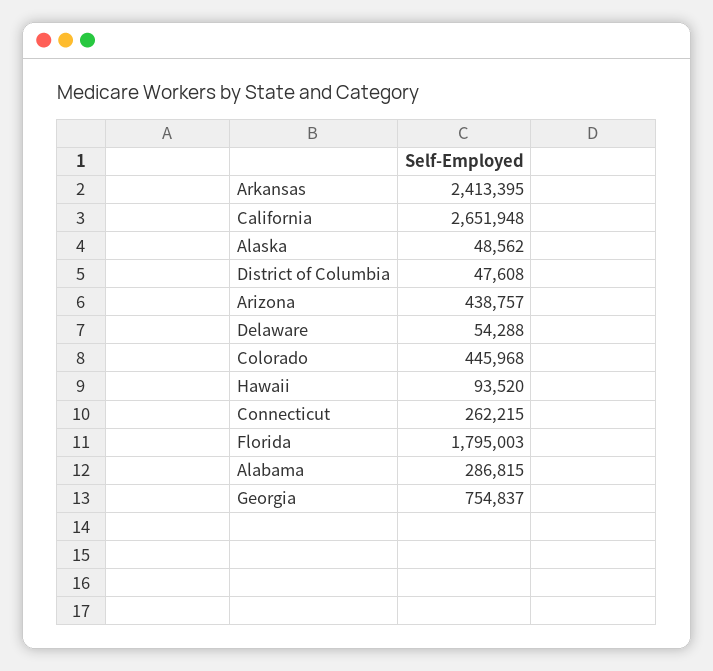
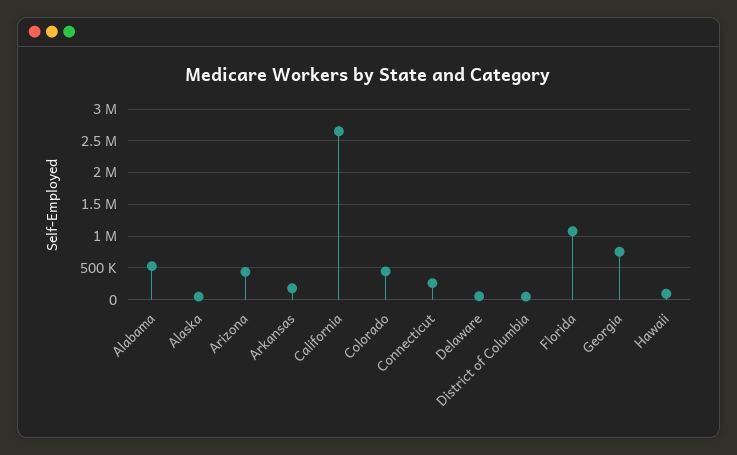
  {
-   "Arkansas": 2413395,
+   "Arkansas": 200000,
    "California": 2651948,
    "Alaska": 48562,
    "District of Columbia": 47608,
    "Arizona": 438757,
    "Delaware": 54288,
    "Colorado": 445968,
    "Hawaii": 93520,
    "Connecticut": 262215,
-   "Florida": 1795003,
+   "Florida": 1100000,
-   "Alabama": 286815,
+   "Alabama": 500000,
    "Georgia": 754837
  }

